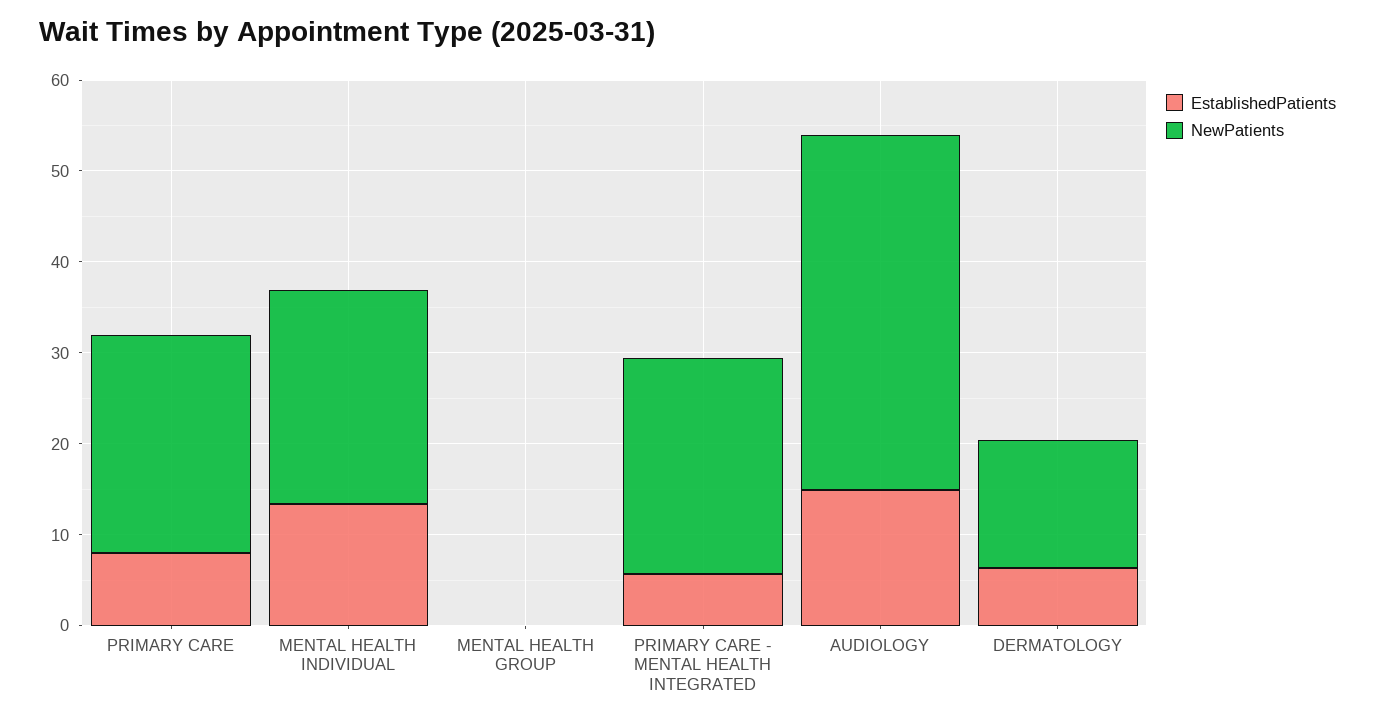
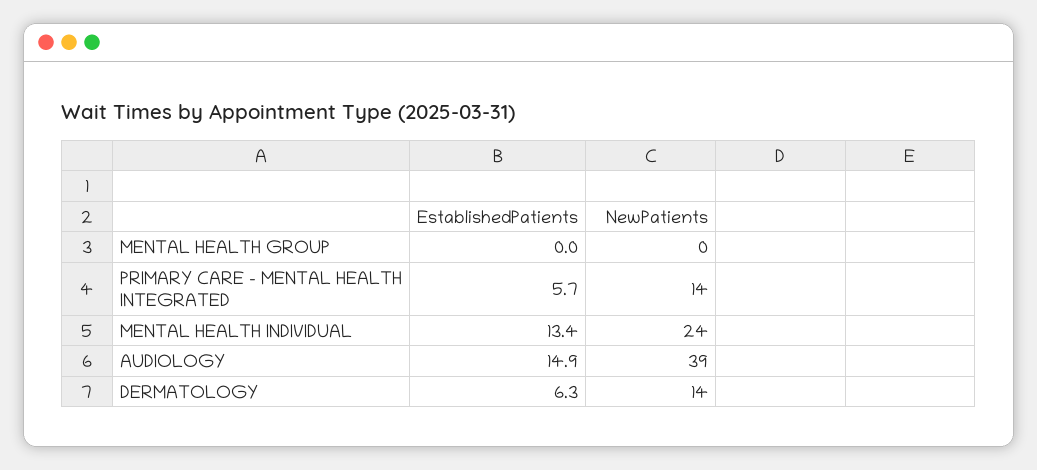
  {
    "EstablishedPatients": {
-     "PRIMARY CARE": 8,
      "MENTAL HEALTH INDIVIDUAL": 13.4,
      "MENTAL HEALTH GROUP": 0,
      "PRIMARY CARE - MENTAL HEALTH INTEGRATED": 5.7,
      "AUDIOLOGY": 14.9,
      "DERMATOLOGY": 6.3
    },
    "NewPatients": {
-     "PRIMARY CARE": 24,
      "MENTAL HEALTH INDIVIDUAL": 24,
      "MENTAL HEALTH GROUP": 0,
-     "PRIMARY CARE - MENTAL HEALTH INTEGRATED": 24,
+     "PRIMARY CARE - MENTAL HEALTH INTEGRATED": 14,
      "AUDIOLOGY": 39,
      "DERMATOLOGY": 14
    }
  }

